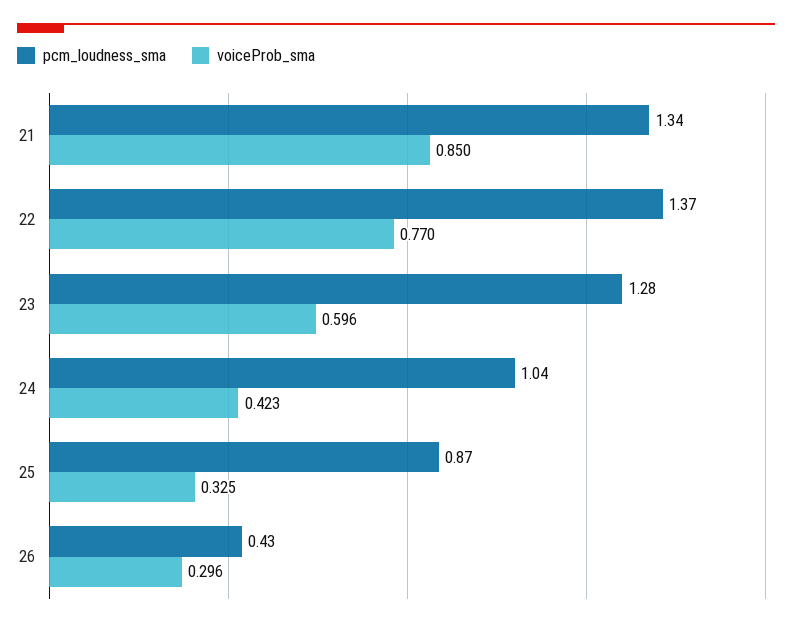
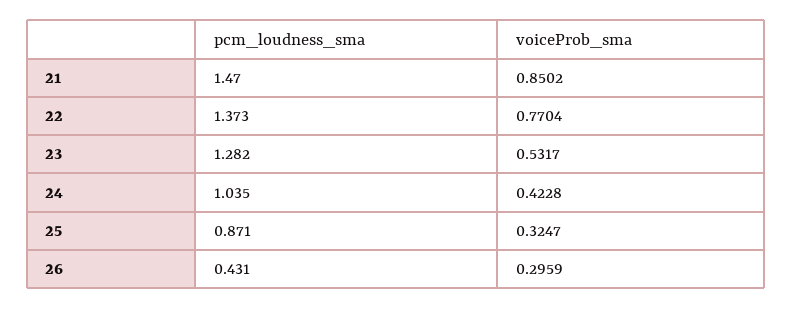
  {
    "pcm_loudness_sma": {
-     "21": 1.34,
+     "21": 1.47,
      "22": 1.373,
      "23": 1.282,
      "24": 1.035,
      "25": 0.871,
      "26": 0.431
    },
    "voiceProb_sma": {
      "21": 0.8502,
      "22": 0.7704,
-     "23": 0.596,
+     "23": 0.5317,
      "24": 0.4228,
      "25": 0.3247,
      "26": 0.2959
    }
  }

